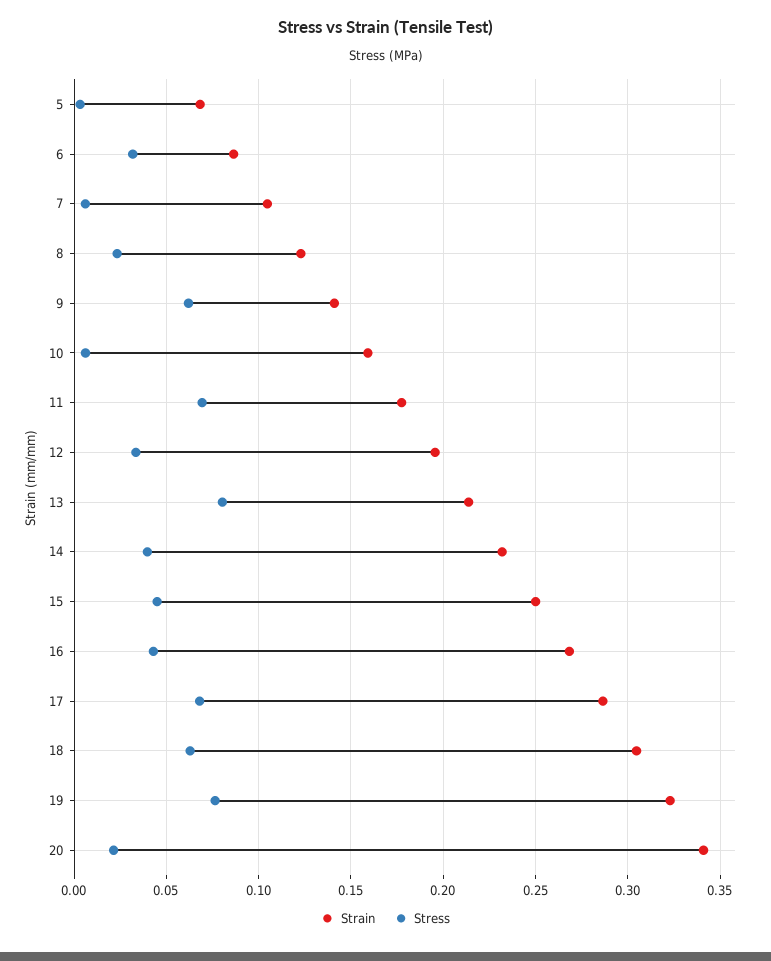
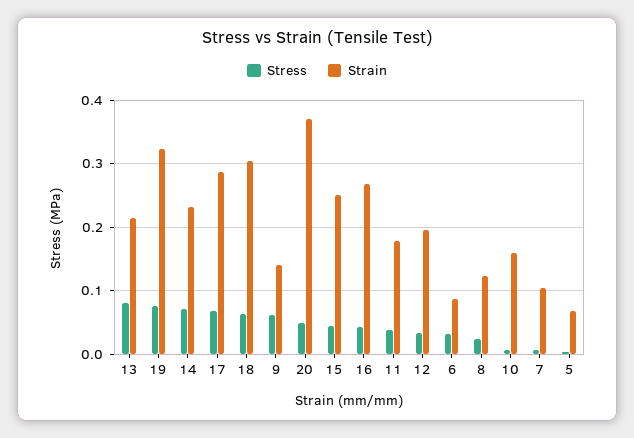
  {
    "Strain": {
      "5": 0.07,
      "6": 0.085,
      "7": 0.105,
      "8": 0.125,
      "9": 0.14,
      "10": 0.16,
      "11": 0.175,
      "12": 0.195,
      "13": 0.215,
      "14": 0.23,
      "15": 0.25,
      "16": 0.27,
      "17": 0.285,
      "18": 0.305,
      "19": 0.325,
-     "20": 0.34
+     "20": 0.37
    },
    "Stress": {
      "5": 0.005,
      "6": 0.03,
      "7": 0.005,
      "8": 0.025,
      "9": 0.06,
      "10": 0.005,
-     "11": 0.07,
+     "11": 0.04,
      "12": 0.035,
      "13": 0.08,
-     "14": 0.04,
+     "14": 0.07,
      "15": 0.045,
      "16": 0.045,
      "17": 0.07,
      "18": 0.065,
      "19": 0.075,
-     "20": 0.02
+     "20": 0.05
    }
  }

